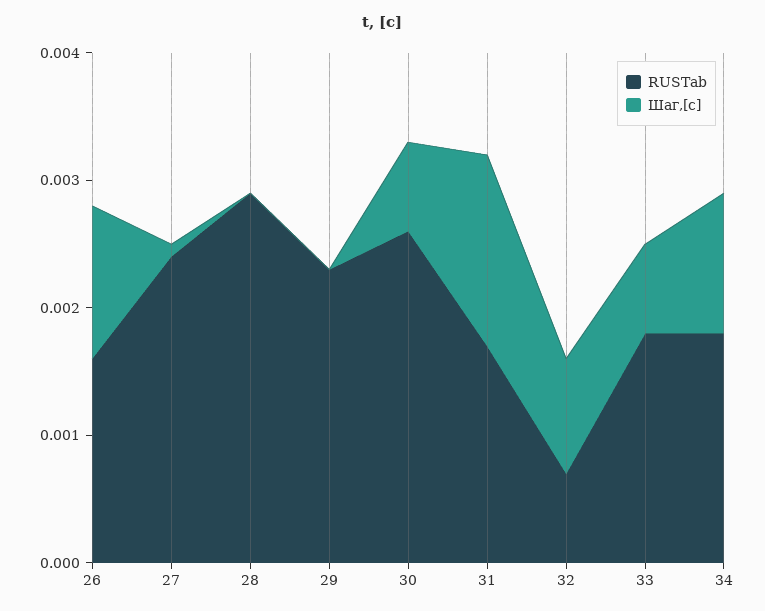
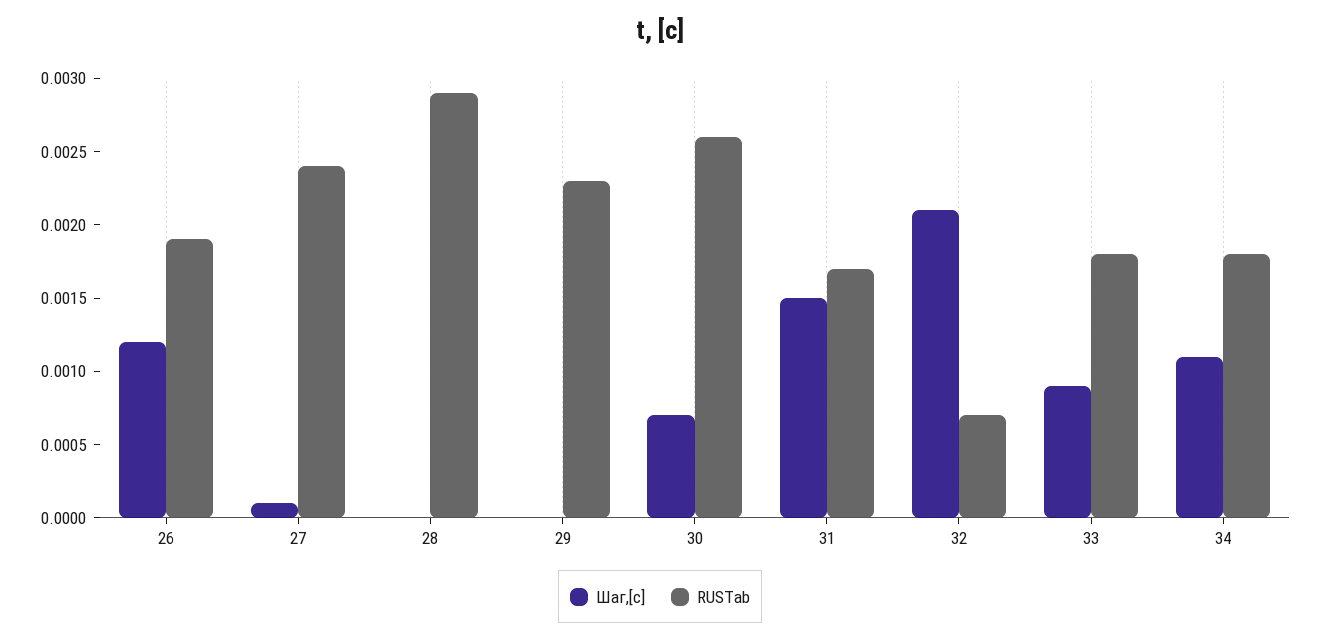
  {
    "RUSTab": {
-     "26": 0.0016,
+     "26": 0.0019,
      "27": 0.0024,
      "28": 0.0029,
      "29": 0.0023,
      "30": 0.0026,
      "31": 0.0017,
      "32": 0.0007,
      "33": 0.0018,
      "34": 0.0018
    },
    "Шаг,[c]": {
      "26": 0.0012,
      "27": 0.0001,
      "28": 0,
      "29": 0,
      "30": 0.0007,
      "31": 0.0015,
-     "32": 0.0009,
+     "32": 0.0021,
-     "33": 0.0007,
+     "33": 0.0009,
      "34": 0.0011
    }
  }

